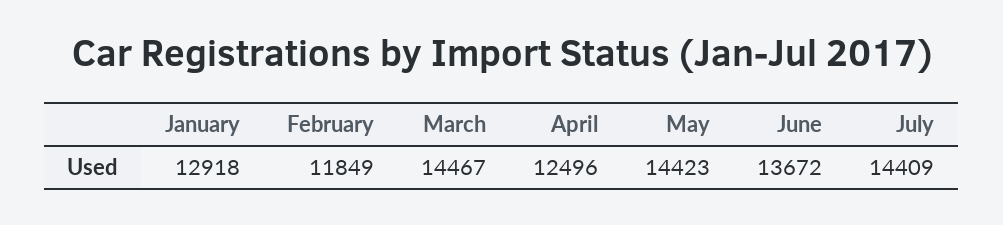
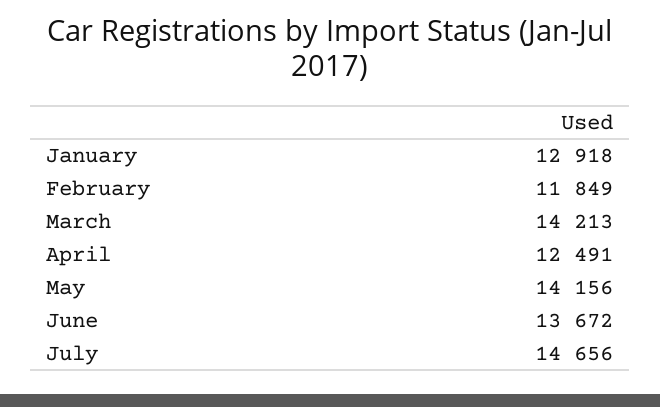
  {
    "January": 12918,
    "February": 11849,
-   "March": 14467,
+   "March": 14213,
-   "April": 12496,
+   "April": 12491,
-   "May": 14423,
+   "May": 14156,
    "June": 13672,
-   "July": 14409
+   "July": 14656
  }

